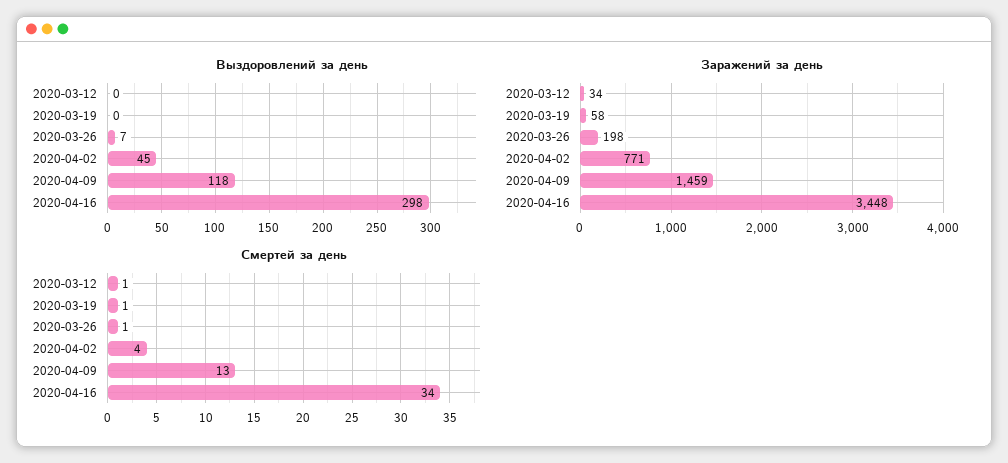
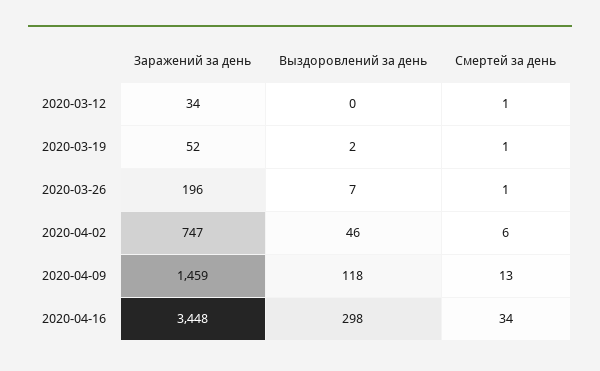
  {
    "Выздоровлений за день": {
      "2020-03-12": 0,
-     "2020-03-19": 0,
+     "2020-03-19": 2,
      "2020-03-26": 7,
-     "2020-04-02": 45,
+     "2020-04-02": 46,
      "2020-04-09": 118,
      "2020-04-16": 298
    },
    "Заражений за день": {
      "2020-03-12": 34,
-     "2020-03-19": 58,
+     "2020-03-19": 52,
-     "2020-03-26": 198,
+     "2020-03-26": 196,
-     "2020-04-02": 771,
+     "2020-04-02": 747,
      "2020-04-09": 1459,
      "2020-04-16": 3448
    },
    "Смертей за день": {
      "2020-03-12": 1,
      "2020-03-19": 1,
      "2020-03-26": 1,
-     "2020-04-02": 4,
+     "2020-04-02": 6,
      "2020-04-09": 13,
      "2020-04-16": 34
    }
  }

